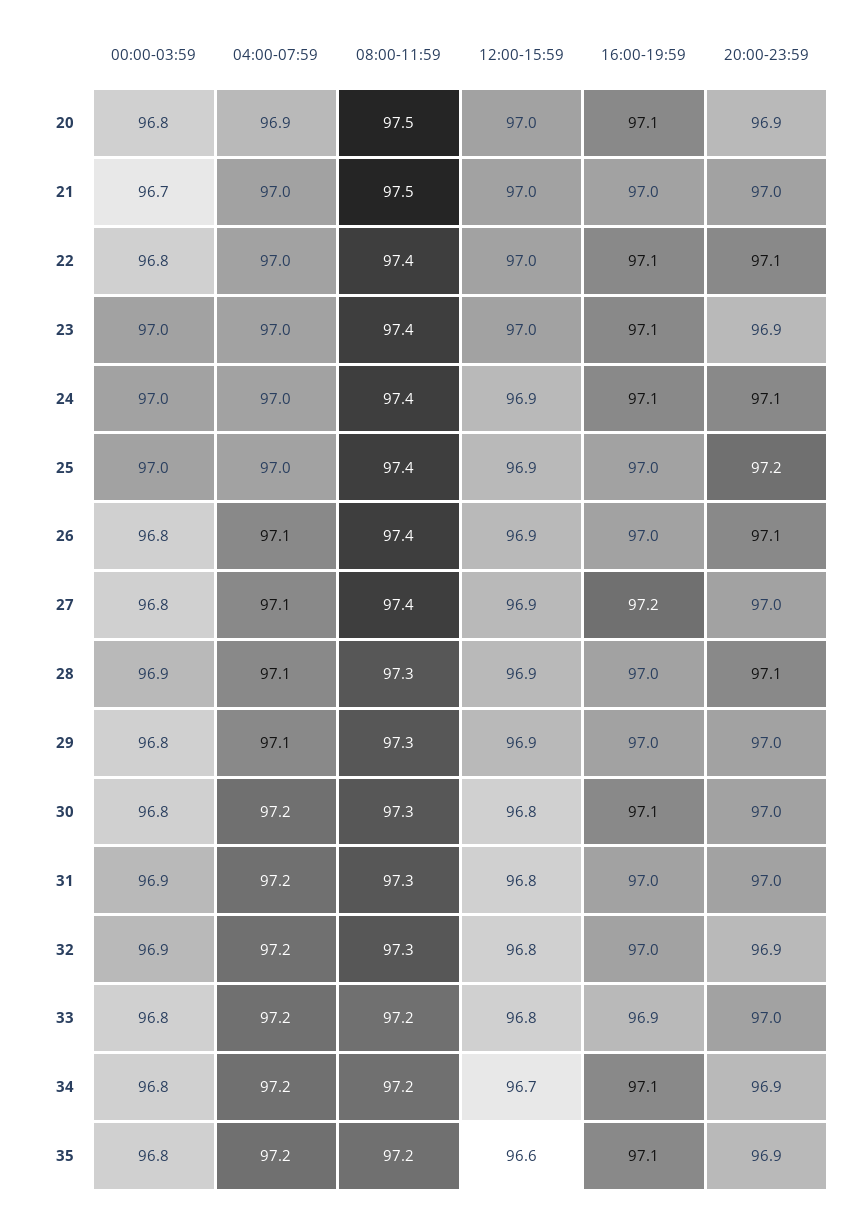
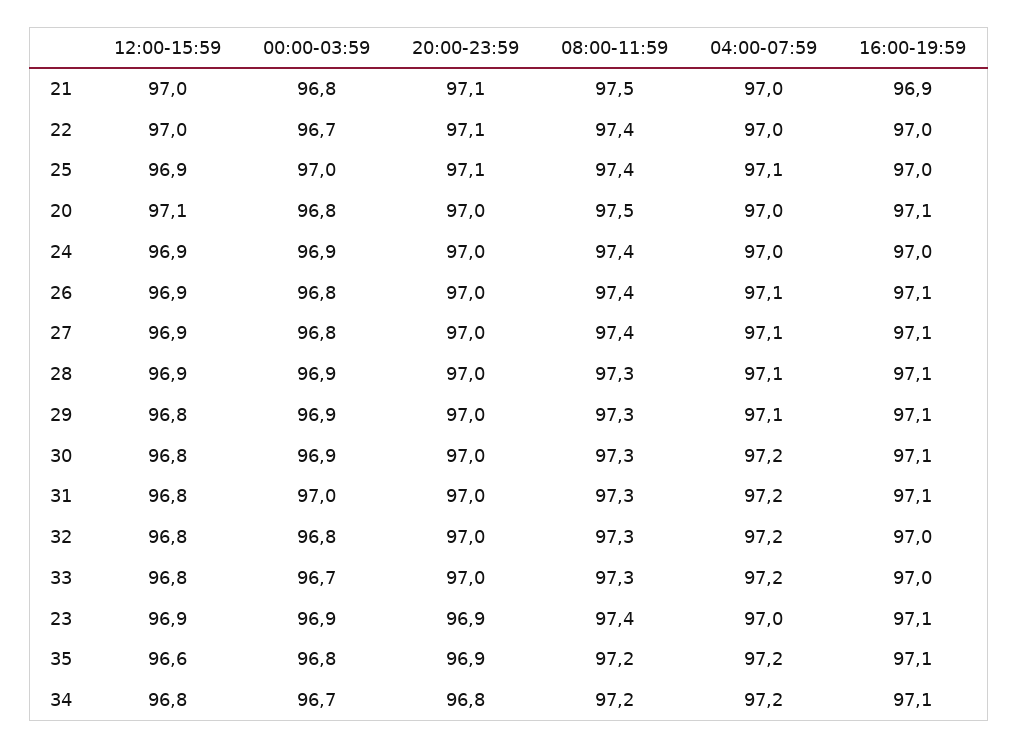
  {
    "00:00-03:59": {
      "20": 96.8,
-     "21": 96.7,
+     "21": 96.8,
-     "22": 96.8,
+     "22": 96.7,
-     "23": 97,
+     "23": 96.9,
-     "24": 97,
+     "24": 96.9,
      "25": 97,
      "26": 96.8,
      "27": 96.8,
      "28": 96.9,
-     "29": 96.8,
+     "29": 96.9,
-     "30": 96.8,
+     "30": 96.9,
-     "31": 96.9,
+     "31": 97,
-     "32": 96.9,
+     "32": 96.8,
-     "33": 96.8,
+     "33": 96.7,
-     "34": 96.8,
+     "34": 96.7,
      "35": 96.8
    },
    "04:00-07:59": {
-     "20": 96.9,
+     "20": 97,
      "21": 97,
      "22": 97,
      "23": 97,
      "24": 97,
-     "25": 97,
+     "25": 97.1,
      "26": 97.1,
      "27": 97.1,
      "28": 97.1,
      "29": 97.1,
      "30": 97.2,
      "31": 97.2,
      "32": 97.2,
      "33": 97.2,
      "34": 97.2,
      "35": 97.2
    },
    "08:00-11:59": {
      "20": 97.5,
      "21": 97.5,
      "22": 97.4,
      "23": 97.4,
      "24": 97.4,
      "25": 97.4,
      "26": 97.4,
      "27": 97.4,
      "28": 97.3,
      "29": 97.3,
      "30": 97.3,
      "31": 97.3,
      "32": 97.3,
-     "33": 97.2,
+     "33": 97.3,
      "34": 97.2,
      "35": 97.2
    },
    "12:00-15:59": {
-     "20": 97,
+     "20": 97.1,
      "21": 97,
      "22": 97,
-     "23": 97,
+     "23": 96.9,
      "24": 96.9,
      "25": 96.9,
      "26": 96.9,
      "27": 96.9,
      "28": 96.9,
-     "29": 96.9,
+     "29": 96.8,
      "30": 96.8,
      "31": 96.8,
      "32": 96.8,
      "33": 96.8,
-     "34": 96.7,
+     "34": 96.8,
      "35": 96.6
    },
    "16:00-19:59": {
      "20": 97.1,
-     "21": 97,
+     "21": 96.9,
-     "22": 97.1,
+     "22": 97,
      "23": 97.1,
-     "24": 97.1,
+     "24": 97,
      "25": 97,
-     "26": 97,
+     "26": 97.1,
-     "27": 97.2,
+     "27": 97.1,
-     "28": 97,
+     "28": 97.1,
-     "29": 97,
+     "29": 97.1,
      "30": 97.1,
-     "31": 97,
+     "31": 97.1,
      "32": 97,
-     "33": 96.9,
+     "33": 97,
      "34": 97.1,
      "35": 97.1
    },
    "20:00-23:59": {
-     "20": 96.9,
+     "20": 97,
-     "21": 97,
+     "21": 97.1,
      "22": 97.1,
      "23": 96.9,
-     "24": 97.1,
+     "24": 97,
-     "25": 97.2,
+     "25": 97.1,
-     "26": 97.1,
+     "26": 97,
      "27": 97,
-     "28": 97.1,
+     "28": 97,
      "29": 97,
      "30": 97,
      "31": 97,
-     "32": 96.9,
+     "32": 97,
      "33": 97,
-     "34": 96.9,
+     "34": 96.8,
      "35": 96.9
    }
  }

